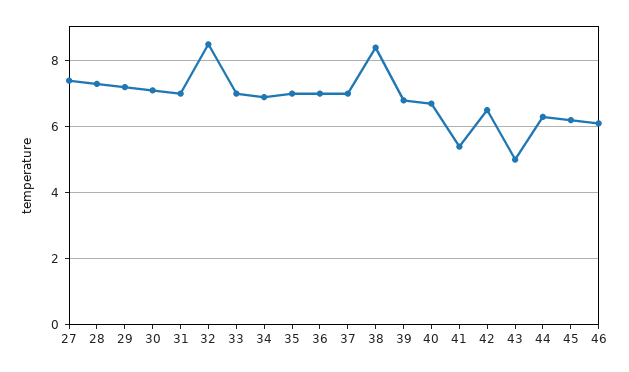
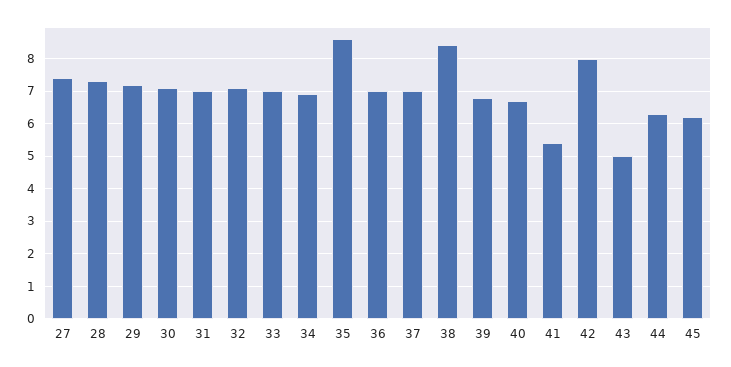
  {
    "27": 7.5,
    "28": 7.5,
    "29": 7,
    "30": 7,
    "31": 7,
-   "32": 8.5,
+   "32": 7,
    "33": 7,
    "34": 7,
-   "35": 7,
+   "35": 8.5,
    "36": 7,
    "37": 7,
    "38": 8.5,
    "39": 7,
    "40": 6.5,
    "41": 5.5,
-   "42": 6.5,
+   "42": 8,
    "43": 5,
    "44": 6.5,
-   "45": 6,
+   "45": 6
-   "46": 6
  }

